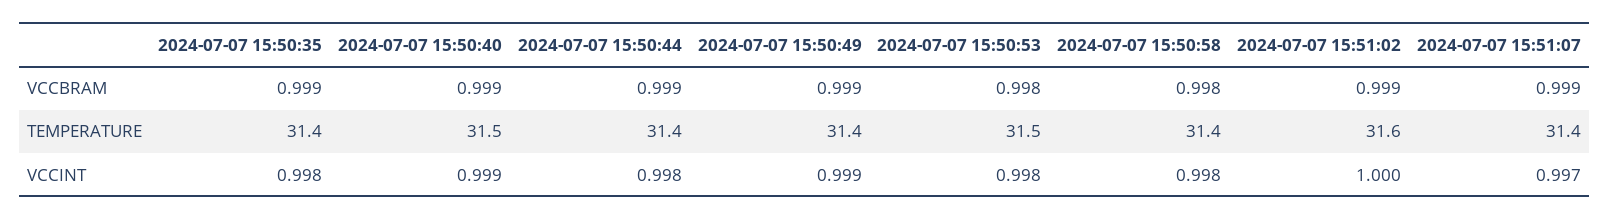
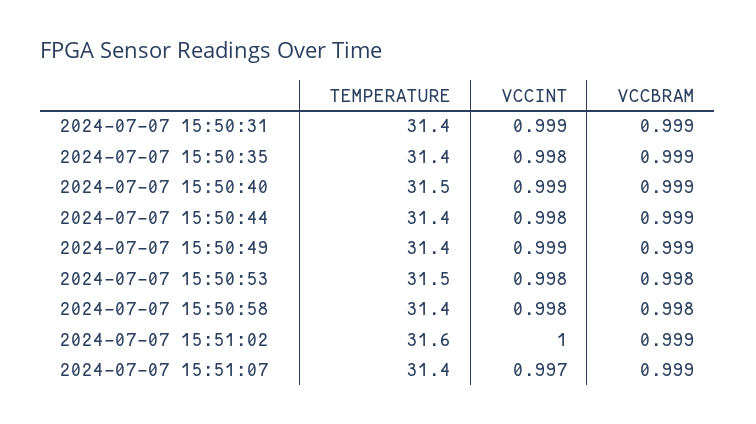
  {
    "2024-07-07 15:50:35": {
      "VCCBRAM": 0.999,
      "TEMPERATURE": 31.4,
      "VCCINT": 0.998
    },
    "2024-07-07 15:50:40": {
      "VCCBRAM": 0.999,
      "TEMPERATURE": 31.5,
      "VCCINT": 0.999
    },
    "2024-07-07 15:50:44": {
      "VCCBRAM": 0.999,
      "TEMPERATURE": 31.4,
      "VCCINT": 0.998
    },
    "2024-07-07 15:50:49": {
      "VCCBRAM": 0.999,
      "TEMPERATURE": 31.4,
      "VCCINT": 0.999
    },
    "2024-07-07 15:50:53": {
      "VCCBRAM": 0.998,
      "TEMPERATURE": 31.5,
      "VCCINT": 0.998
    },
    "2024-07-07 15:50:58": {
      "VCCBRAM": 0.998,
      "TEMPERATURE": 31.4,
      "VCCINT": 0.998
    },
    "2024-07-07 15:51:02": {
      "VCCBRAM": 0.999,
      "TEMPERATURE": 31.6,
      "VCCINT": 1
    },
    "2024-07-07 15:51:07": {
      "VCCBRAM": 0.999,
      "TEMPERATURE": 31.4,
      "VCCINT": 0.997
-   }
+   },
+   "2024-07-07 15:50:31": {
+     "TEMPERATURE": 31.4,
+     "VCCINT": 0.999,
+     "VCCBRAM": 0.999
+   }
  }

